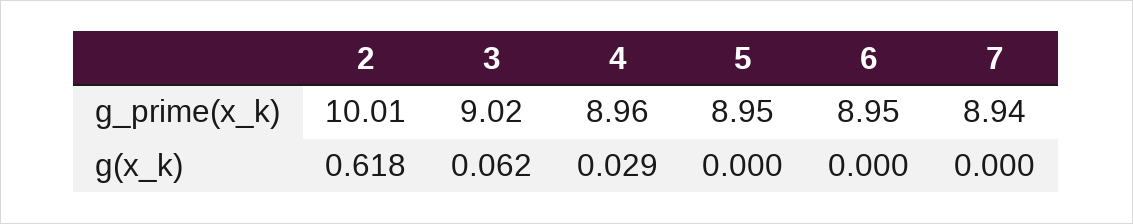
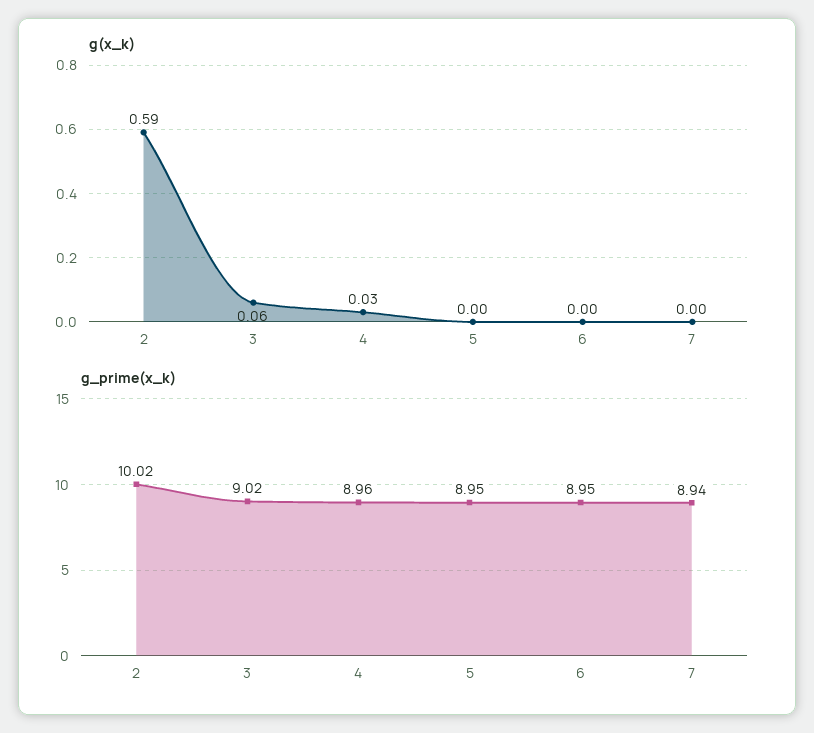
  {
    "g_prime(x_k)": {
-     "2": 10.01,
+     "2": 10.02,
      "3": 9.02,
      "4": 8.96,
      "5": 8.95,
      "6": 8.95,
      "7": 8.94
    },
    "g(x_k)": {
-     "2": 0.618,
+     "2": 0.59,
      "3": 0.062,
      "4": 0.029,
      "5": 0,
      "6": 0,
      "7": 0
    }
  }

